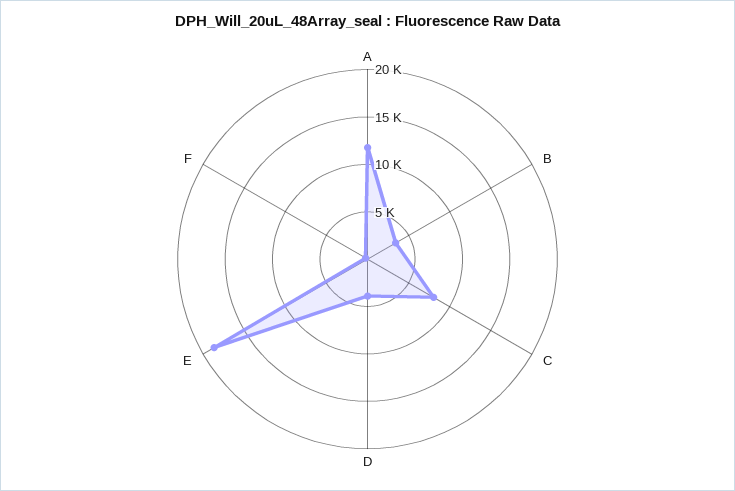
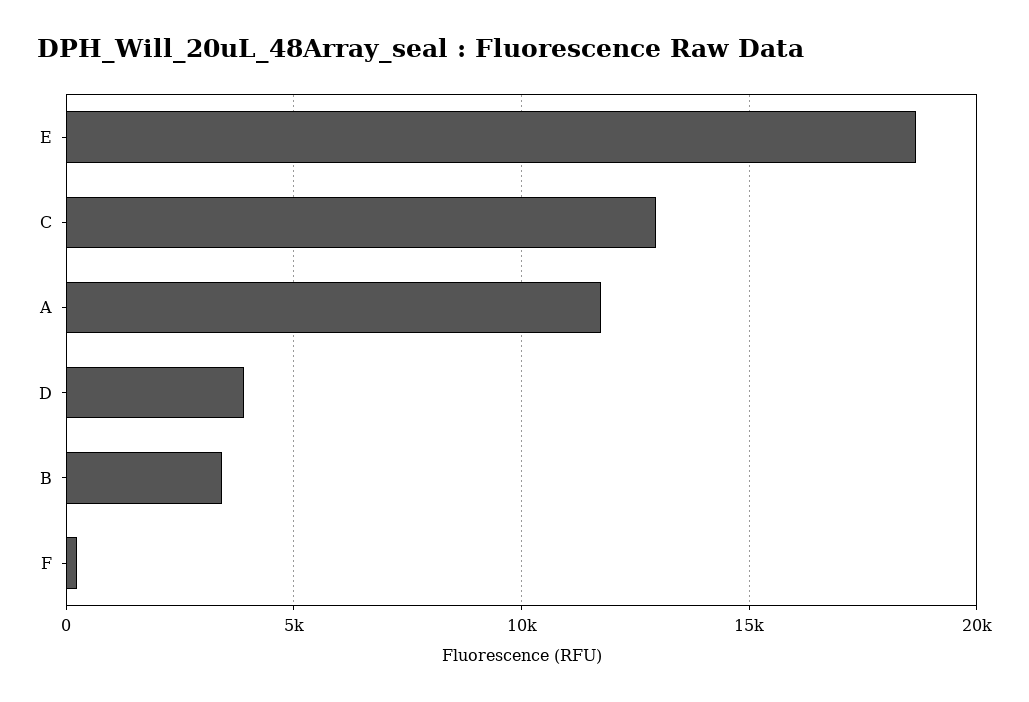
  {
    "A": 12000,
    "B": 3500,
-   "C": 8000,
+   "C": 13000,
    "D": 4000,
    "E": 18500,
    "F": 0
  }

